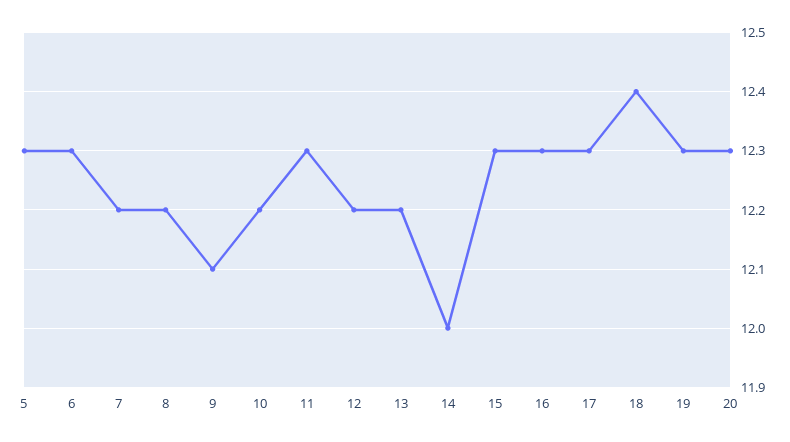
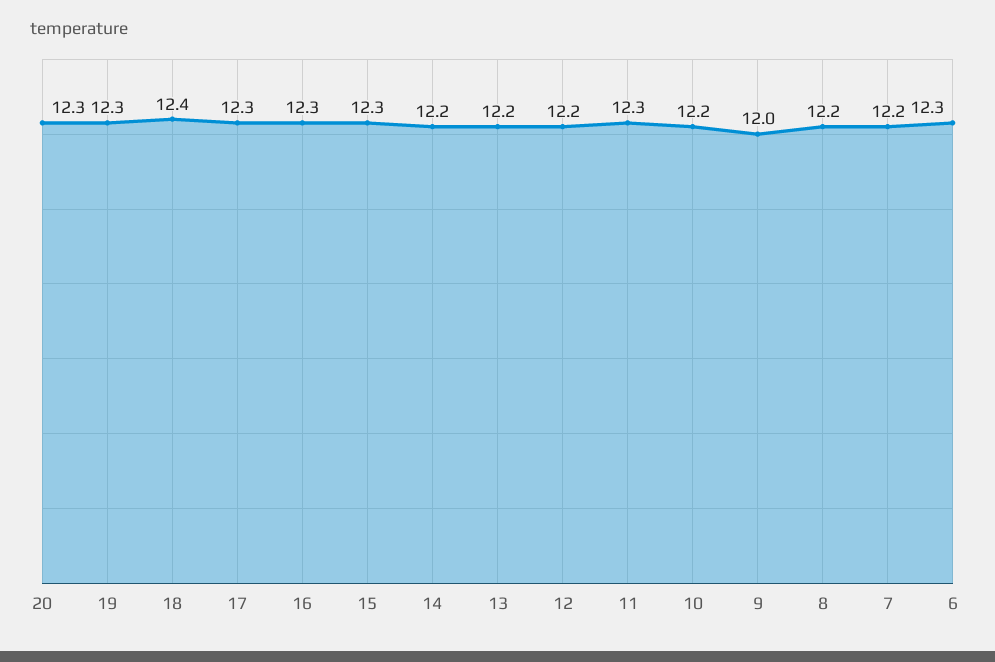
  {
-   "5": 12.3,
    "6": 12.3,
    "7": 12.2,
    "8": 12.2,
-   "9": 12.1,
+   "9": 12,
    "10": 12.2,
    "11": 12.3,
    "12": 12.2,
    "13": 12.2,
-   "14": 12,
+   "14": 12.2,
    "15": 12.3,
    "16": 12.3,
    "17": 12.3,
    "18": 12.4,
    "19": 12.3,
    "20": 12.3
  }

